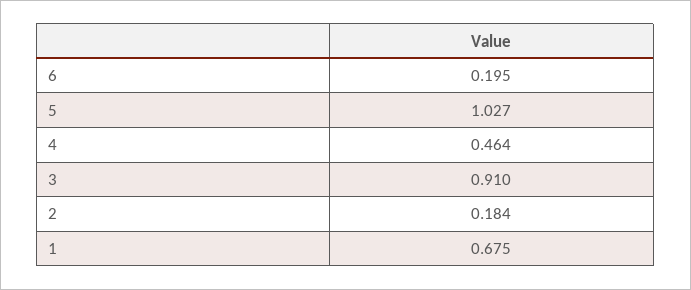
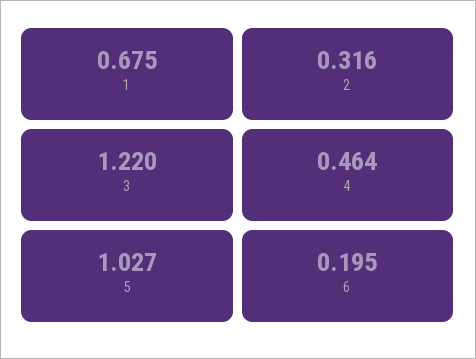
  {
    "6": 0.195,
    "5": 1.027,
    "4": 0.464,
-   "3": 0.91,
+   "3": 1.22,
-   "2": 0.184,
+   "2": 0.316,
    "1": 0.675
  }

